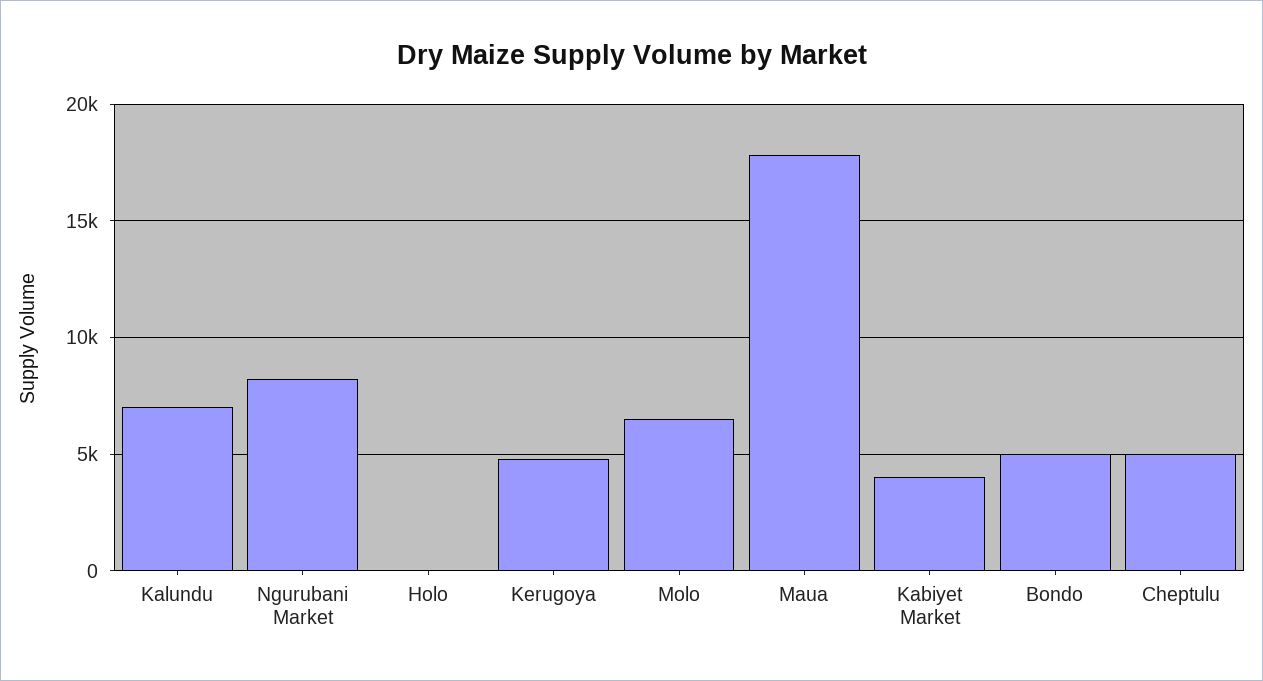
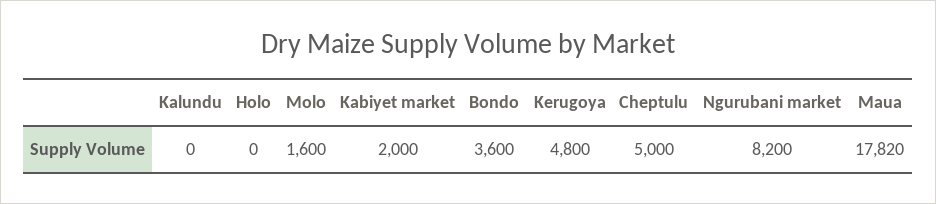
  {
-   "Kalundu": 7000,
+   "Kalundu": 0,
    "Ngurubani Market": 8200,
    "Holo": 0,
    "Kerugoya": 4800,
-   "Molo": 6500,
+   "Molo": 1600,
    "Maua": 17820,
-   "Kabiyet Market": 4000,
+   "Kabiyet Market": 2000,
-   "Bondo": 5000,
+   "Bondo": 3600,
    "Cheptulu": 5000
  }

